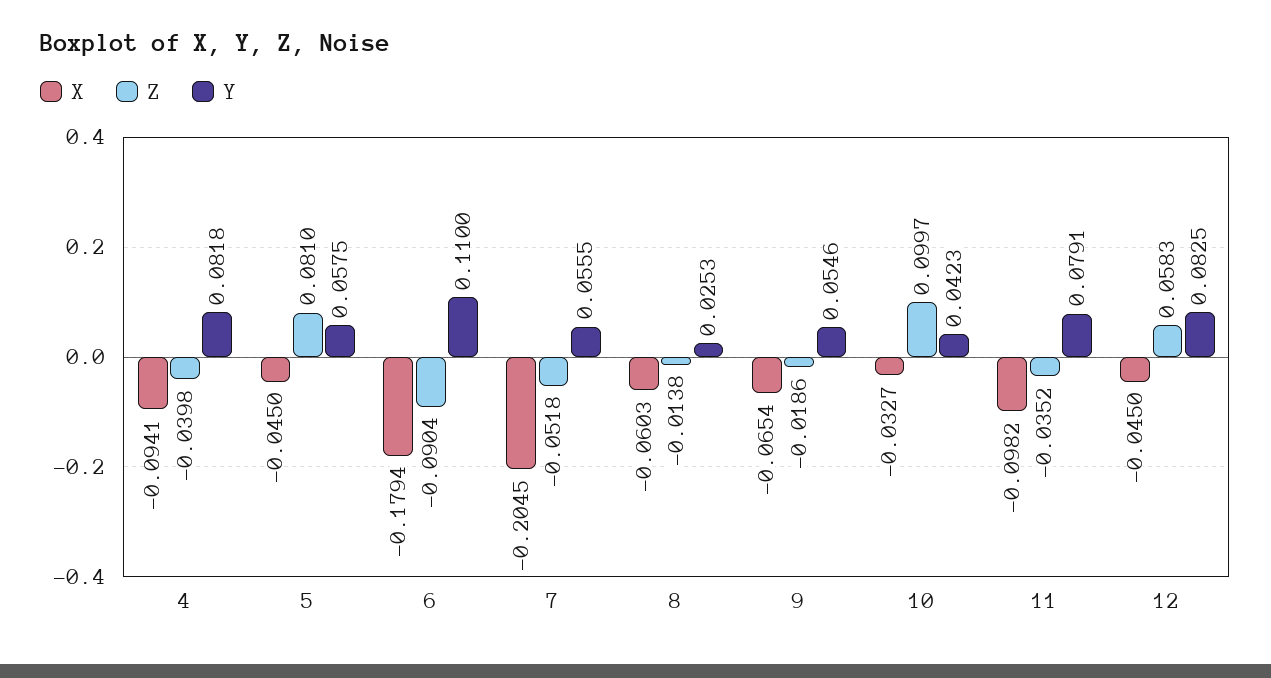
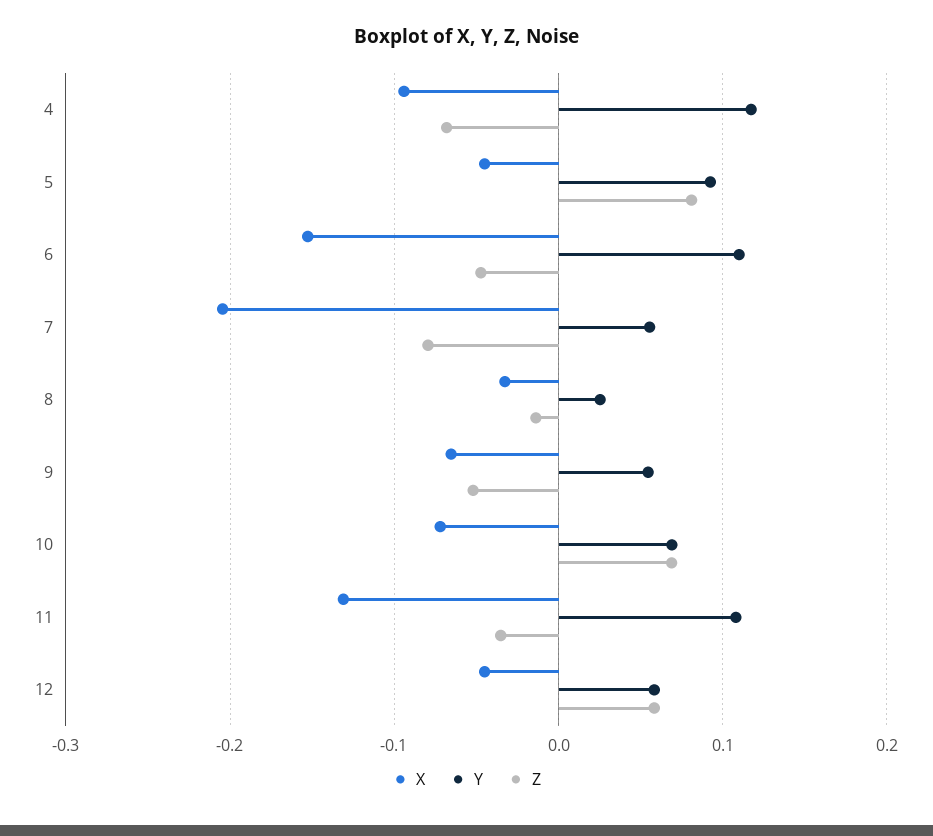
  {
    "X": {
      "4": -0.0941,
      "5": -0.045,
-     "6": -0.1794,
+     "6": -0.15,
      "7": -0.2045,
-     "8": -0.0603,
+     "8": -0.03,
      "9": -0.0654,
-     "10": -0.0327,
+     "10": -0.07,
-     "11": -0.0982,
+     "11": -0.13,
      "12": -0.045
    },
    "Z": {
-     "4": -0.0398,
+     "4": -0.07,
      "5": 0.081,
-     "6": -0.0904,
+     "6": -0.05,
-     "7": -0.0518,
+     "7": -0.08,
      "8": -0.0138,
-     "9": -0.0186,
+     "9": -0.05,
-     "10": 0.0997,
+     "10": 0.07,
      "11": -0.0352,
      "12": 0.0583
    },
    "Y": {
-     "4": 0.0818,
+     "4": 0.12,
-     "5": 0.0575,
+     "5": 0.09,
      "6": 0.11,
      "7": 0.0555,
      "8": 0.0253,
      "9": 0.0546,
-     "10": 0.0423,
+     "10": 0.07,
-     "11": 0.0791,
+     "11": 0.11,
-     "12": 0.0825
+     "12": 0.06
    }
  }

